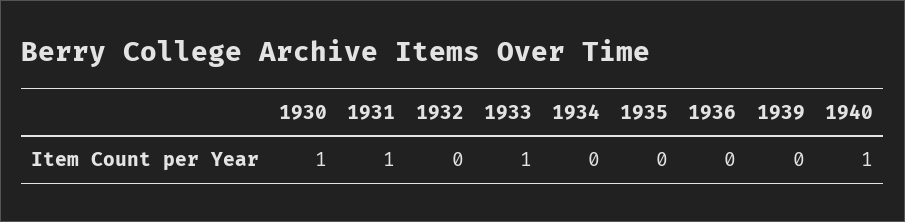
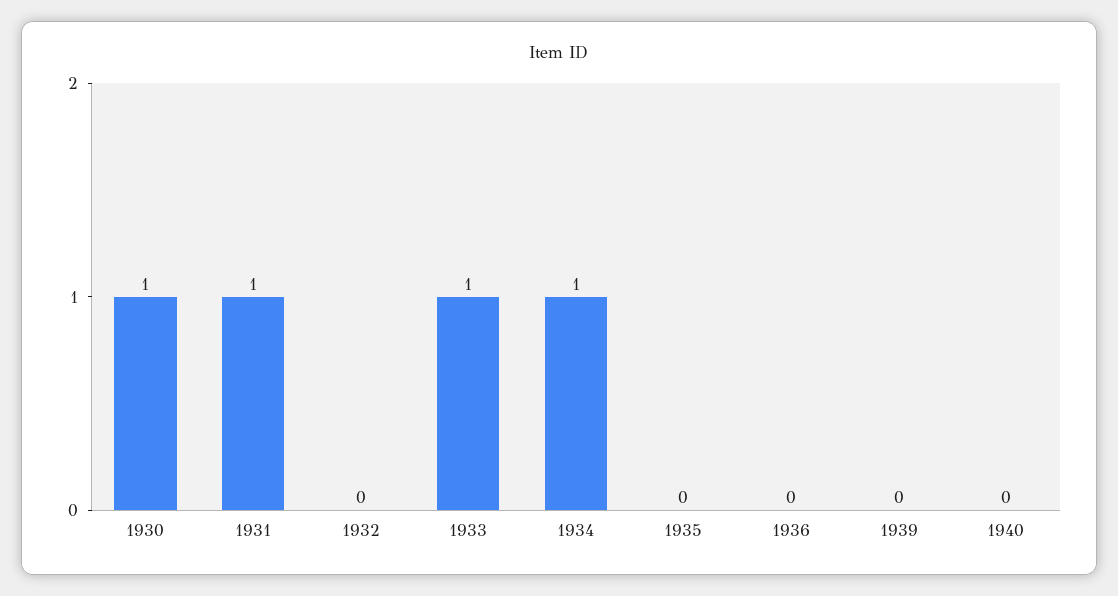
  {
    "1930": 1,
    "1931": 1,
    "1932": 0,
    "1933": 1,
-   "1934": 0,
+   "1934": 1,
    "1935": 0,
    "1936": 0,
    "1939": 0,
-   "1940": 1
+   "1940": 0
  }

